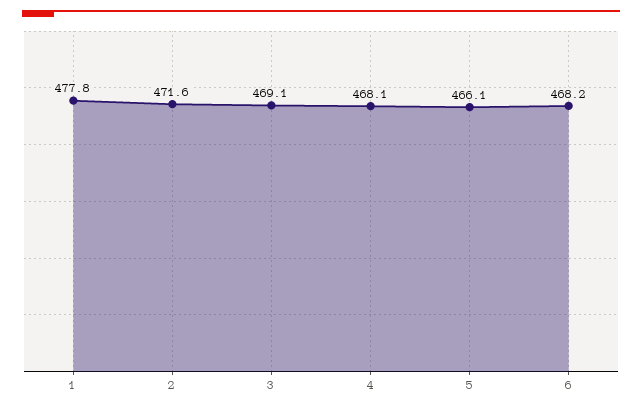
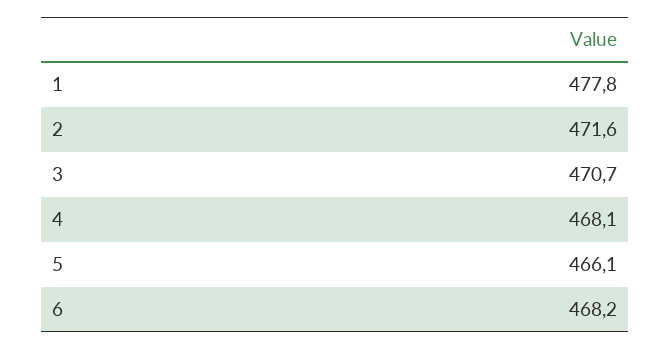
  {
    "1": 477.8,
    "2": 471.6,
-   "3": 469.1,
+   "3": 470.7,
    "4": 468.1,
    "5": 466.1,
    "6": 468.2
  }

